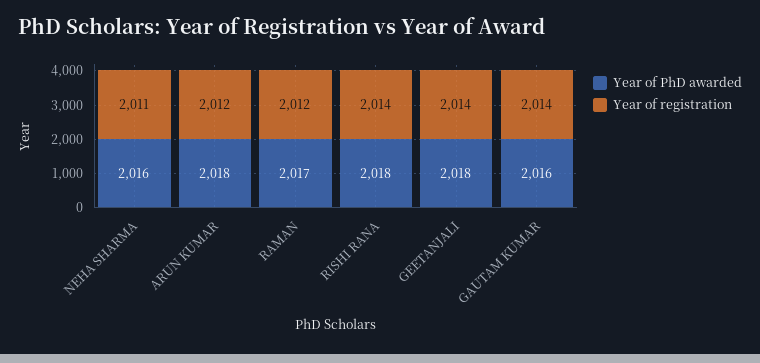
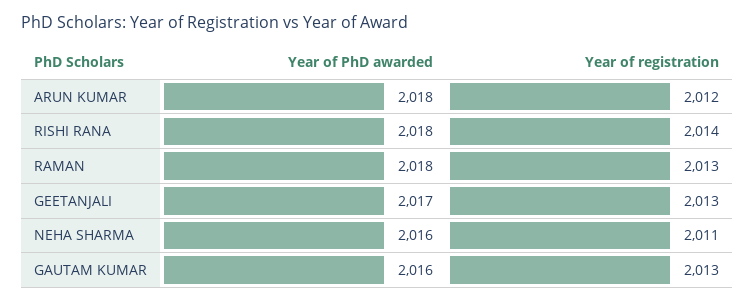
  {
    "Year of PhD awarded": {
      "NEHA SHARMA": 2016,
      "ARUN KUMAR": 2018,
-     "RAMAN": 2017,
+     "RAMAN": 2018,
      "RISHI RANA": 2018,
-     "GEETANJALI": 2018,
+     "GEETANJALI": 2017,
      "GAUTAM KUMAR": 2016
    },
    "Year of registration": {
      "NEHA SHARMA": 2011,
      "ARUN KUMAR": 2012,
-     "RAMAN": 2012,
+     "RAMAN": 2013,
      "RISHI RANA": 2014,
-     "GEETANJALI": 2014,
+     "GEETANJALI": 2013,
-     "GAUTAM KUMAR": 2014
+     "GAUTAM KUMAR": 2013
    }
  }

